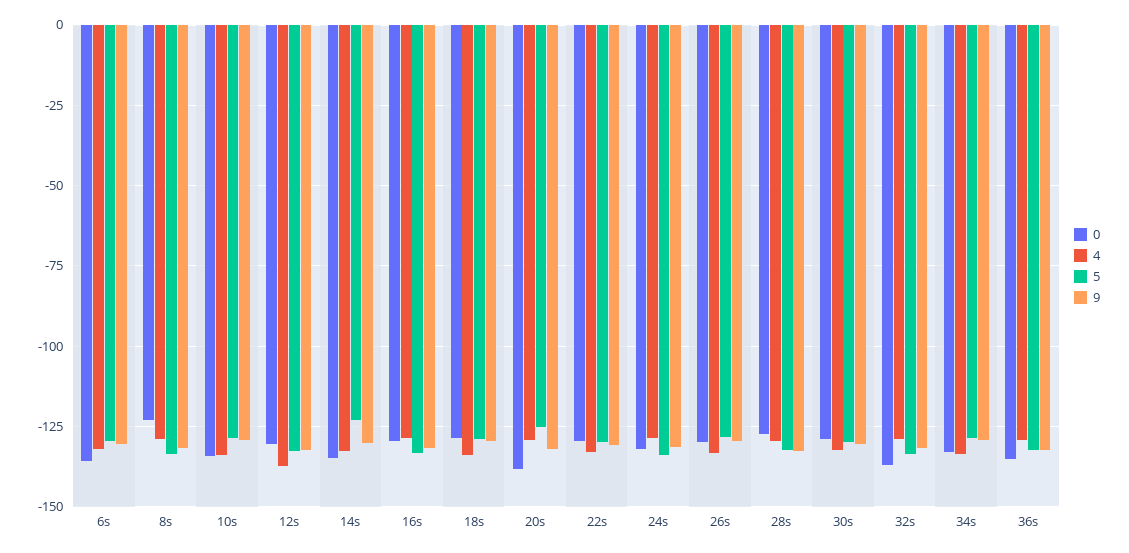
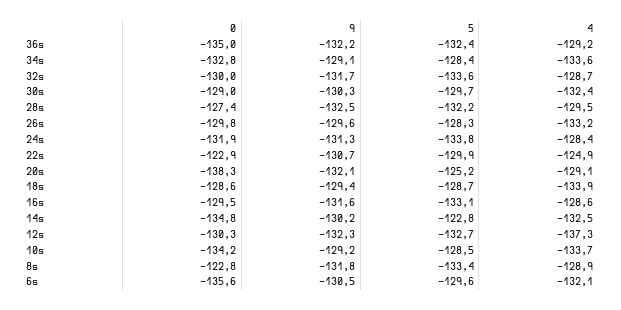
  {
    "0": {
      "6s": -135.6,
      "8s": -122.8,
      "10s": -134.2,
      "12s": -130.3,
      "14s": -134.8,
      "16s": -129.5,
      "18s": -128.6,
      "20s": -138.3,
-     "22s": -130,
+     "22s": -122.9,
      "24s": -131.9,
      "26s": -129.8,
      "28s": -127.4,
      "30s": -129,
-     "32s": -137.5,
+     "32s": -130,
      "34s": -132.8,
      "36s": -135
    },
    "4": {
      "6s": -132.1,
      "8s": -128.9,
      "10s": -133.7,
      "12s": -137.3,
      "14s": -132.5,
      "16s": -128.6,
      "18s": -133.9,
      "20s": -129.1,
-     "22s": -132.5,
+     "22s": -124.9,
      "24s": -128.4,
      "26s": -133.2,
      "28s": -129.5,
      "30s": -132.4,
      "32s": -128.7,
      "34s": -133.6,
      "36s": -129.2
    },
    "5": {
      "6s": -129.6,
      "8s": -133.4,
      "10s": -128.5,
      "12s": -132.7,
      "14s": -122.8,
      "16s": -133.1,
      "18s": -128.7,
      "20s": -125.2,
      "22s": -129.9,
      "24s": -133.8,
      "26s": -128.3,
      "28s": -132.2,
      "30s": -129.7,
      "32s": -133.6,
      "34s": -128.4,
      "36s": -132.4
    },
    "9": {
      "6s": -130.5,
      "8s": -131.8,
      "10s": -129.2,
      "12s": -132.3,
      "14s": -130.2,
      "16s": -131.6,
      "18s": -129.4,
      "20s": -132.1,
      "22s": -130.7,
      "24s": -131.3,
      "26s": -129.6,
      "28s": -132.5,
      "30s": -130.3,
      "32s": -131.7,
      "34s": -129.1,
      "36s": -132.2
    }
  }

